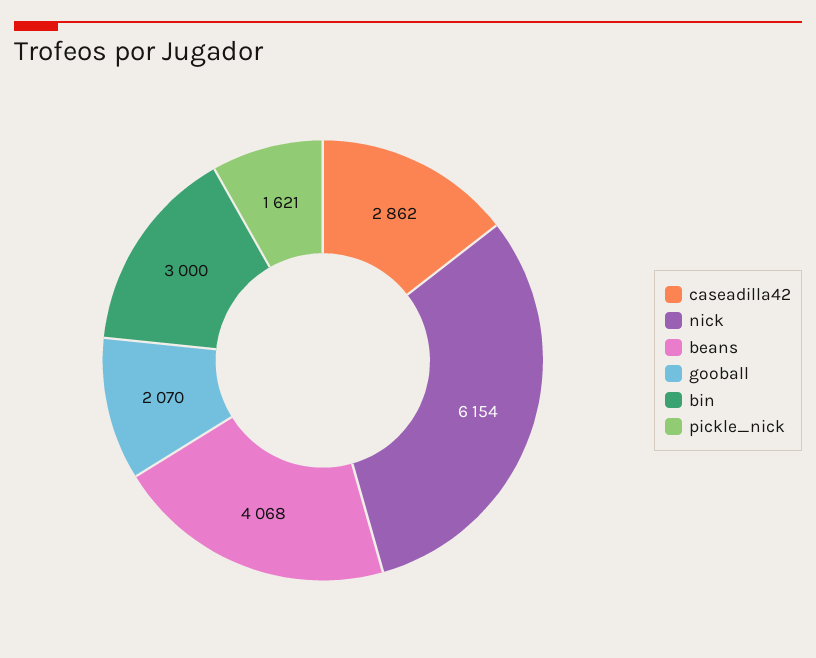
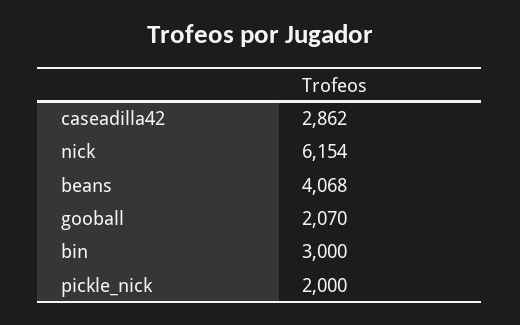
  {
    "caseadilla42": 2862,
    "nick": 6154,
    "beans": 4068,
    "gooball": 2070,
    "bin": 3000,
-   "pickle_nick": 1621
+   "pickle_nick": 2000
  }

